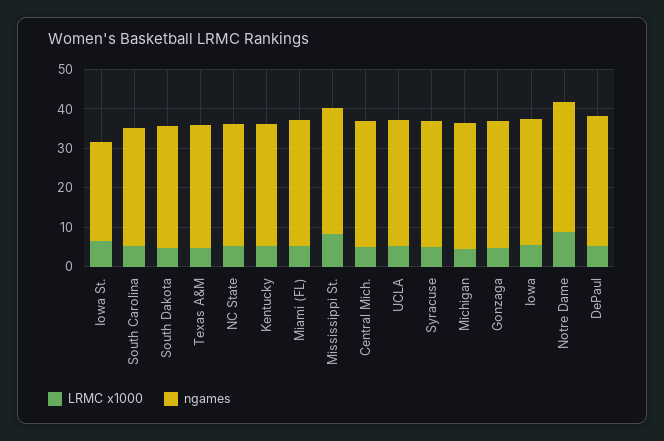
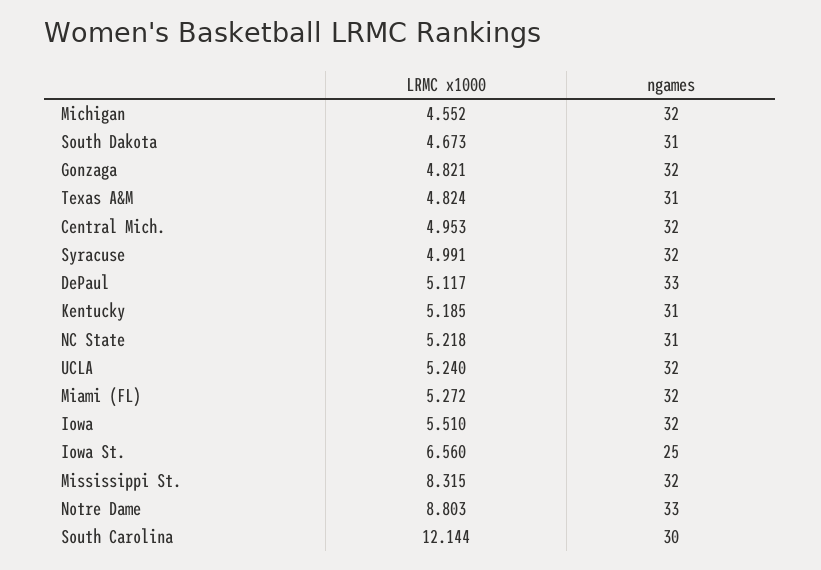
  {
    "LRMC x1000": {
      "Iowa St.": 6.56,
-     "South Carolina": 5,
+     "South Carolina": 12.144,
      "South Dakota": 4.673,
      "Texas A&M": 4.824,
      "NC State": 5.218,
      "Kentucky": 5.185,
      "Miami (FL)": 5.272,
      "Mississippi St.": 8.315,
      "Central Mich.": 4.953,
      "UCLA": 5.24,
      "Syracuse": 4.991,
      "Michigan": 4.552,
      "Gonzaga": 4.821,
      "Iowa": 5.51,
      "Notre Dame": 8.803,
      "DePaul": 5.117
    },
    "ngames": {
      "Iowa St.": 25,
      "South Carolina": 30,
      "South Dakota": 31,
      "Texas A&M": 31,
      "NC State": 31,
      "Kentucky": 31,
      "Miami (FL)": 32,
      "Mississippi St.": 32,
      "Central Mich.": 32,
      "UCLA": 32,
      "Syracuse": 32,
      "Michigan": 32,
      "Gonzaga": 32,
      "Iowa": 32,
      "Notre Dame": 33,
      "DePaul": 33
    }
  }

